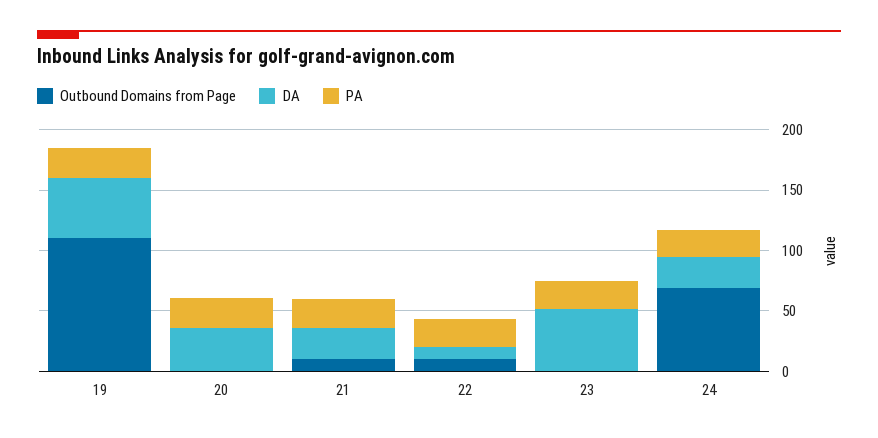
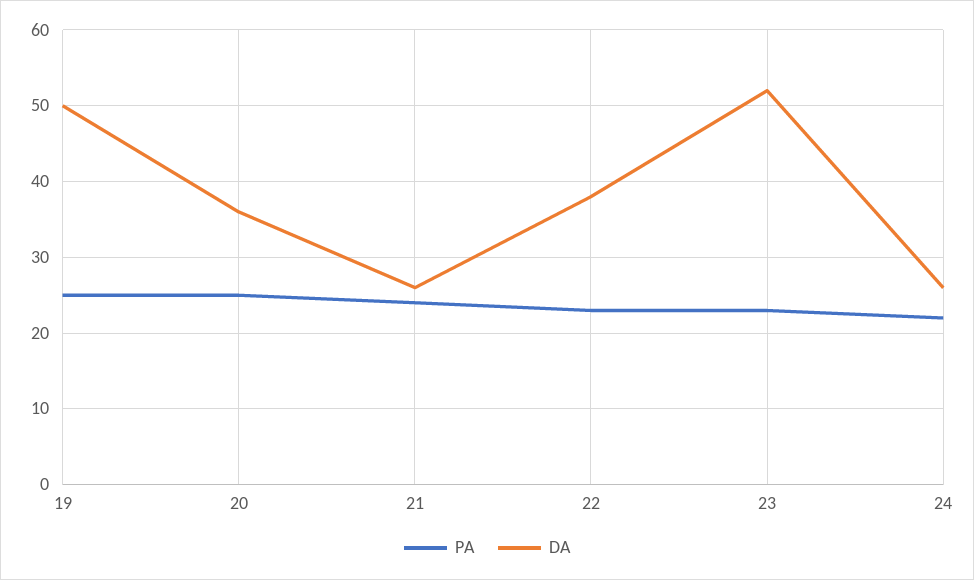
  {
-   "Outbound Domains from Page": {
-     "19": 110,
-     "20": 0,
-     "21": 10,
-     "22": 10,
-     "23": 0,
-     "24": 70
-   },
    "DA": {
      "19": 50,
      "20": 36,
      "21": 26,
-     "22": 10,
+     "22": 38,
      "23": 52,
      "24": 26
    },
    "PA": {
      "19": 25,
      "20": 25,
      "21": 24,
      "22": 23,
      "23": 23,
      "24": 22
    }
  }

